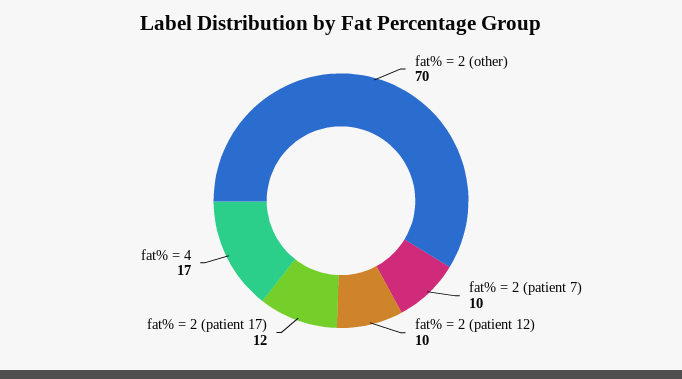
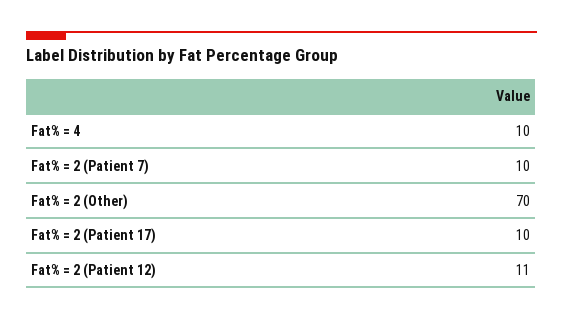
  {
    "fat% = 2 (other)": 70,
    "fat% = 2 (patient 7)": 10,
-   "fat% = 2 (patient 12)": 10,
+   "fat% = 2 (patient 12)": 11,
-   "fat% = 2 (patient 17)": 12,
+   "fat% = 2 (patient 17)": 10,
-   "fat% = 4": 17
+   "fat% = 4": 10
  }

